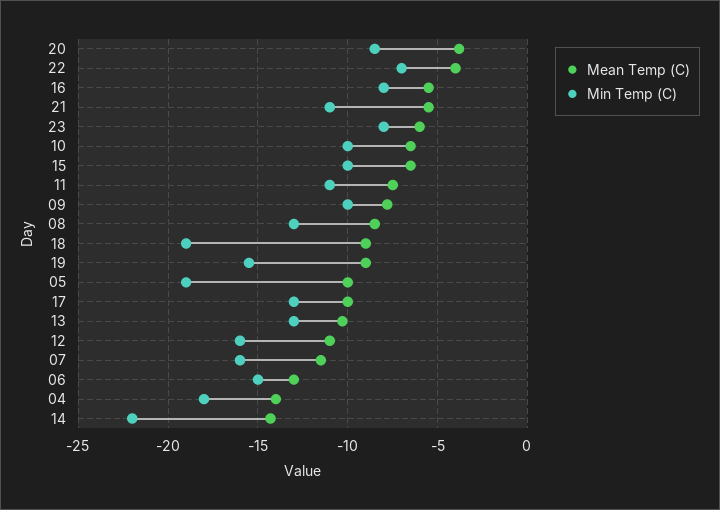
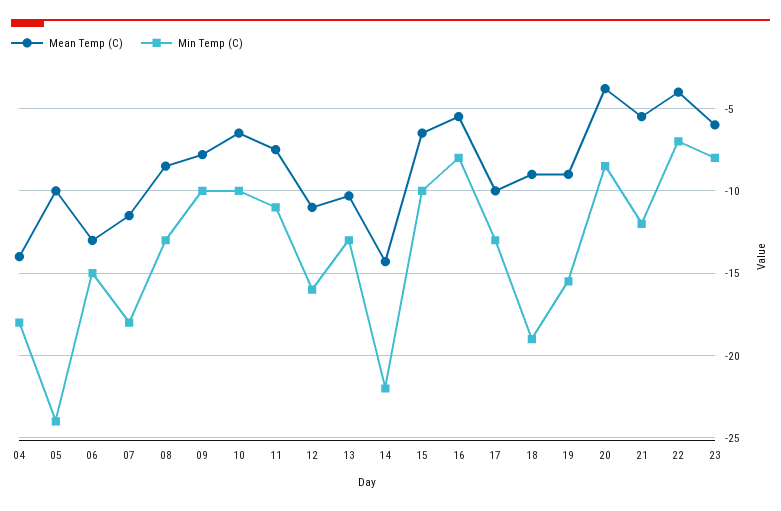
  {
    "Mean Temp (C)": {
      "20": -4,
      "22": -4,
      "16": -5.5,
      "21": -5.5,
      "23": -6,
      "10": -6.5,
      "15": -6.5,
      "11": -7.5,
      "09": -8,
      "08": -8.5,
      "18": -9,
      "19": -9,
      "05": -10,
      "17": -10,
      "13": -10.5,
      "12": -11,
      "07": -11.5,
      "06": -13,
      "04": -14,
      "14": -14.5
    },
    "Min Temp (C)": {
      "20": -8.5,
      "22": -7,
      "16": -8,
-     "21": -11,
+     "21": -12,
      "23": -8,
      "10": -10,
      "15": -10,
      "11": -11,
      "09": -10,
      "08": -13,
      "18": -19,
      "19": -15.5,
-     "05": -19,
+     "05": -24,
      "17": -13,
      "13": -13,
      "12": -16,
-     "07": -16,
+     "07": -18,
      "06": -15,
      "04": -18,
      "14": -22
    }
  }

